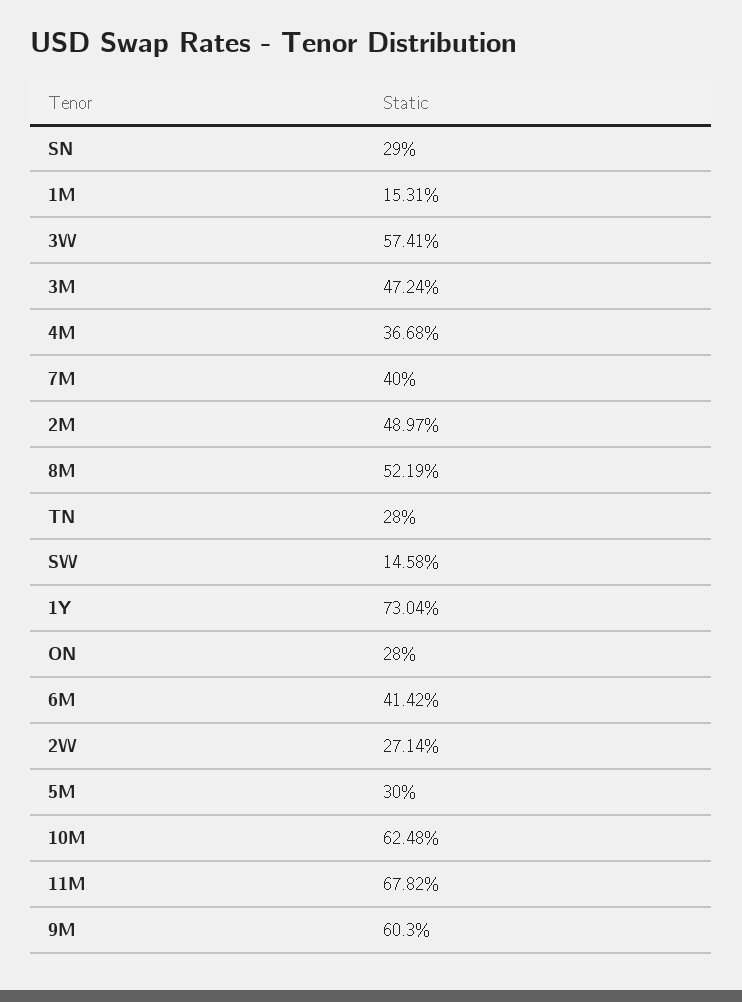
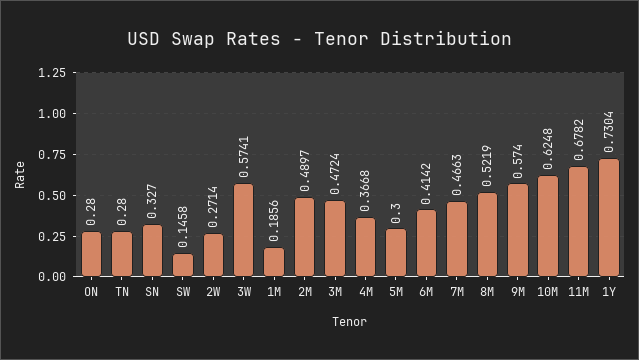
  {
-   "SN": 0.29,
+   "SN": 0.327,
-   "1M": 0.1531,
+   "1M": 0.1856,
    "3W": 0.5741,
    "3M": 0.4724,
    "4M": 0.3668,
-   "7M": 0.4,
+   "7M": 0.4663,
    "2M": 0.4897,
    "8M": 0.5219,
    "TN": 0.28,
    "SW": 0.1458,
    "1Y": 0.7304,
    "ON": 0.28,
    "6M": 0.4142,
    "2W": 0.2714,
    "5M": 0.3,
    "10M": 0.6248,
    "11M": 0.6782,
-   "9M": 0.603
+   "9M": 0.574
  }

